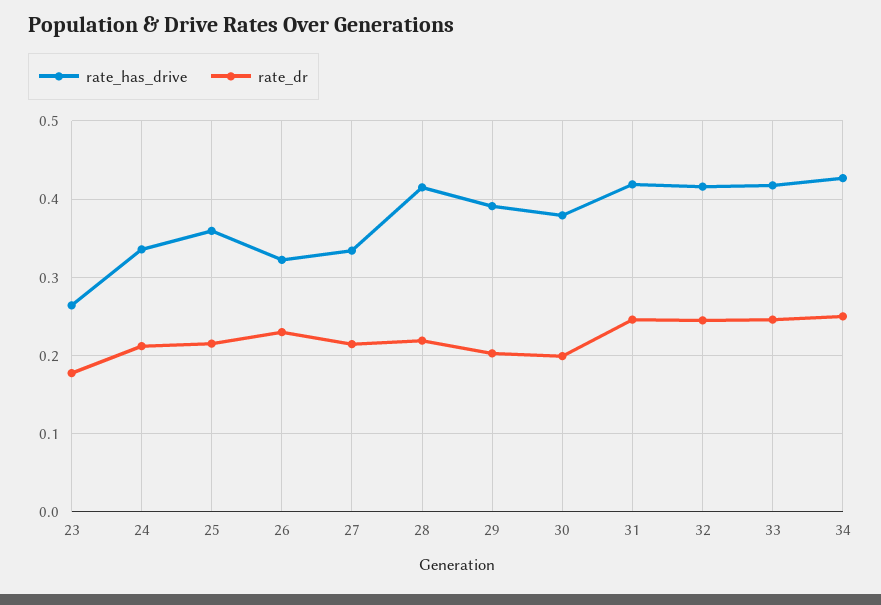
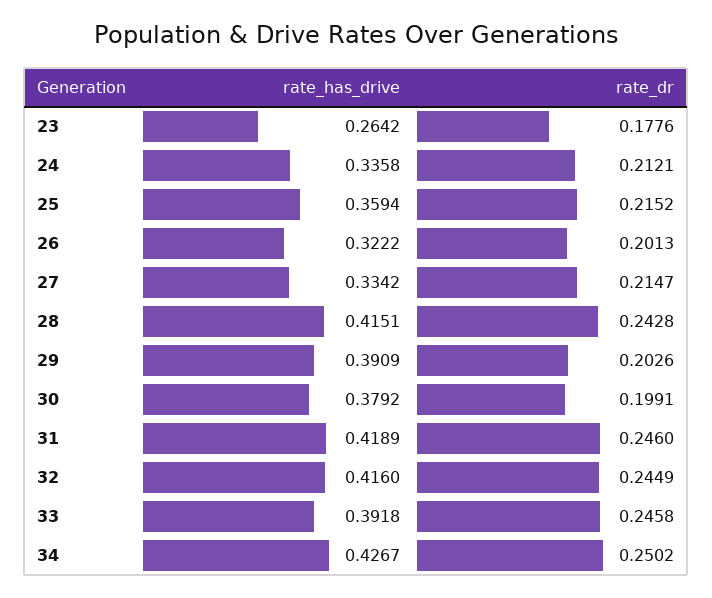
  {
    "rate_has_drive": {
      "23": 0.2642,
      "24": 0.3358,
      "25": 0.3594,
      "26": 0.3222,
      "27": 0.3342,
      "28": 0.4151,
      "29": 0.3909,
      "30": 0.3792,
      "31": 0.4189,
      "32": 0.416,
-     "33": 0.42,
+     "33": 0.3918,
      "34": 0.4267
    },
    "rate_dr": {
      "23": 0.1776,
      "24": 0.2121,
      "25": 0.2152,
-     "26": 0.23,
+     "26": 0.2013,
      "27": 0.2147,
-     "28": 0.22,
+     "28": 0.2428,
      "29": 0.2026,
      "30": 0.1991,
      "31": 0.246,
      "32": 0.2449,
      "33": 0.2458,
      "34": 0.2502
    }
  }

